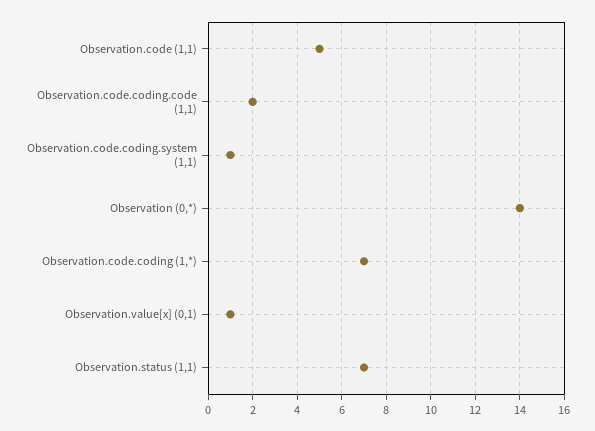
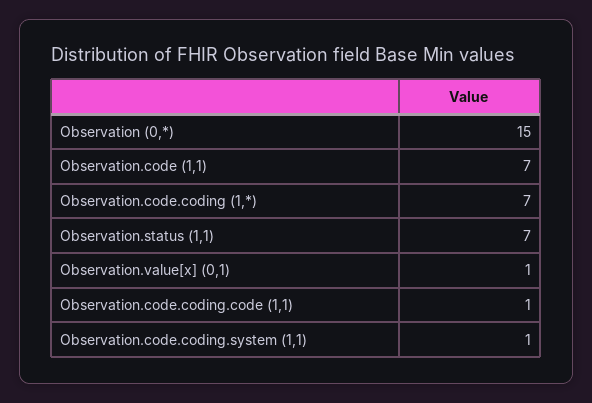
  {
-   "Observation.code (1,1)": 5,
+   "Observation.code (1,1)": 7,
-   "Observation.code.coding.code (1,1)": 2,
+   "Observation.code.coding.code (1,1)": 1,
    "Observation.code.coding.system (1,1)": 1,
-   "Observation (0,*)": 14,
+   "Observation (0,*)": 15,
    "Observation.code.coding (1,*)": 7,
    "Observation.value[x] (0,1)": 1,
    "Observation.status (1,1)": 7
  }

